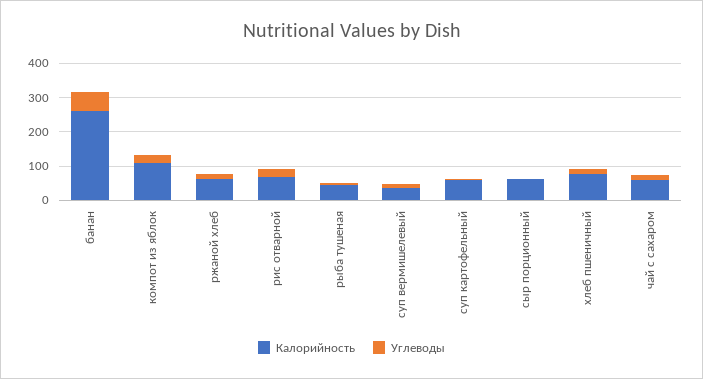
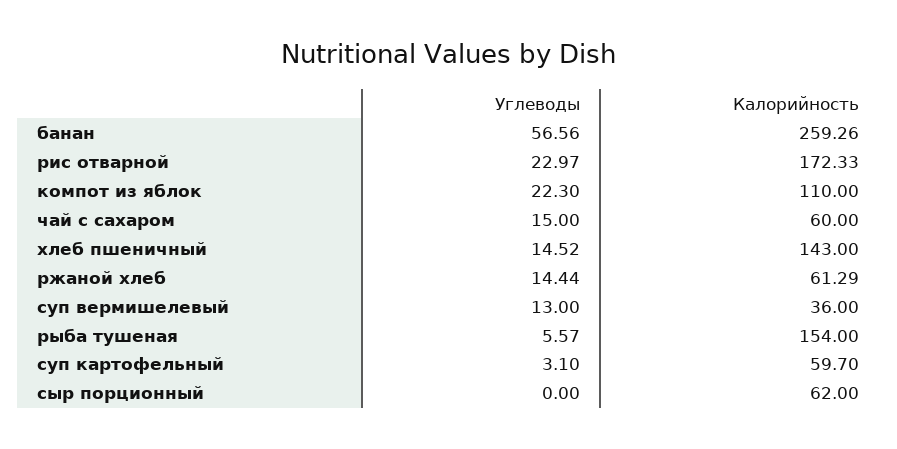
  {
    "Калорийность": {
      "банан": 259.26,
      "компот из яблок": 110,
      "ржаной хлеб": 61.29,
-     "рис отварной": 75,
+     "рис отварной": 172.33,
-     "рыба тушеная": 50,
+     "рыба тушеная": 154,
      "суп вермишелевый": 36,
      "суп картофельный": 59.7,
      "сыр порционный": 62,
-     "хлеб пшеничный": 75,
+     "хлеб пшеничный": 143,
      "чай с сахаром": 60
    },
    "Углеводы": {
      "банан": 56.56,
      "компот из яблок": 22.3,
      "ржаной хлеб": 14.44,
      "рис отварной": 22.97,
      "рыба тушеная": 5.57,
      "суп вермишелевый": 13,
      "суп картофельный": 3.1,
      "сыр порционный": 0,
      "хлеб пшеничный": 14.52,
      "чай с сахаром": 15
    }
  }

